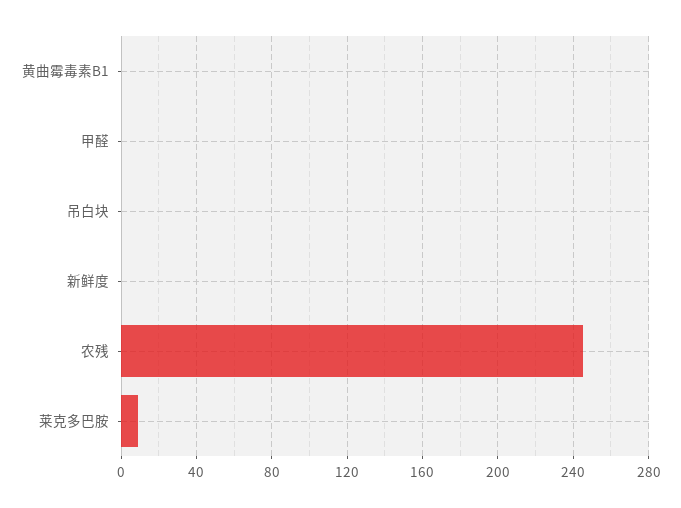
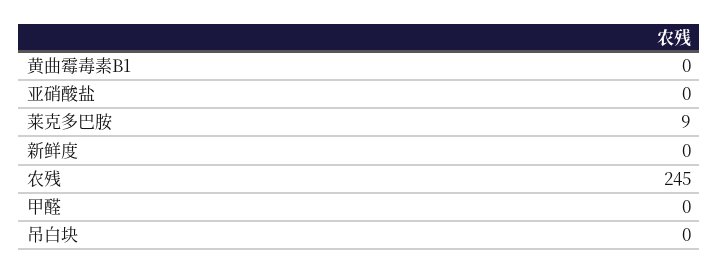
  {
    "黄曲霉毒素B1": 0,
    "甲醛": 0,
    "吊白块": 0,
    "新鲜度": 0,
    "农残": 245,
-   "莱克多巴胺": 9
+   "莱克多巴胺": 9,
+   "亚硝酸盐": 0
  }

